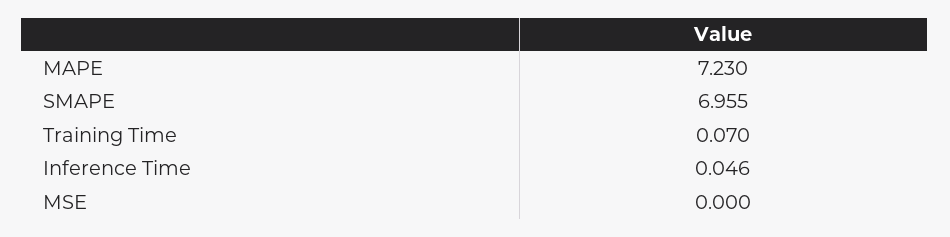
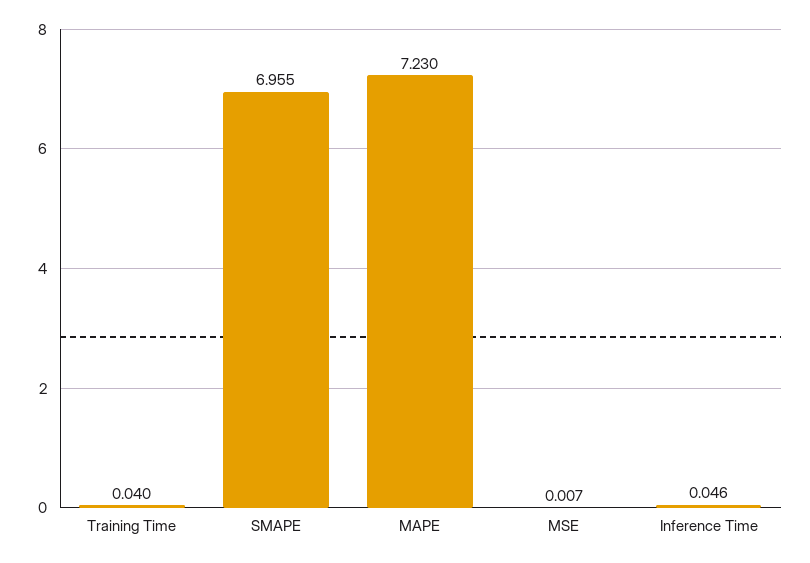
  {
    "MAPE": 7.23,
    "SMAPE": 6.955,
-   "Training Time": 0.07,
+   "Training Time": 0.04,
    "Inference Time": 0.046,
-   "MSE": 0
+   "MSE": 0.007
  }

